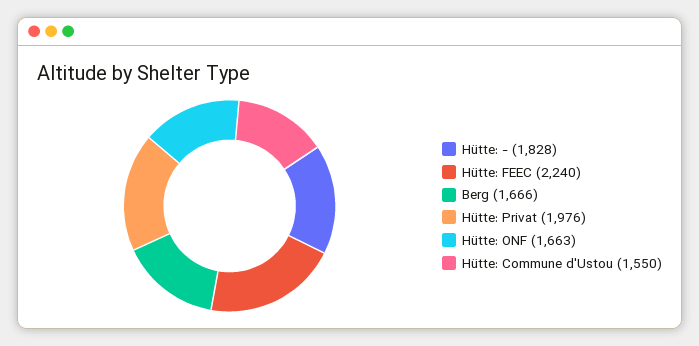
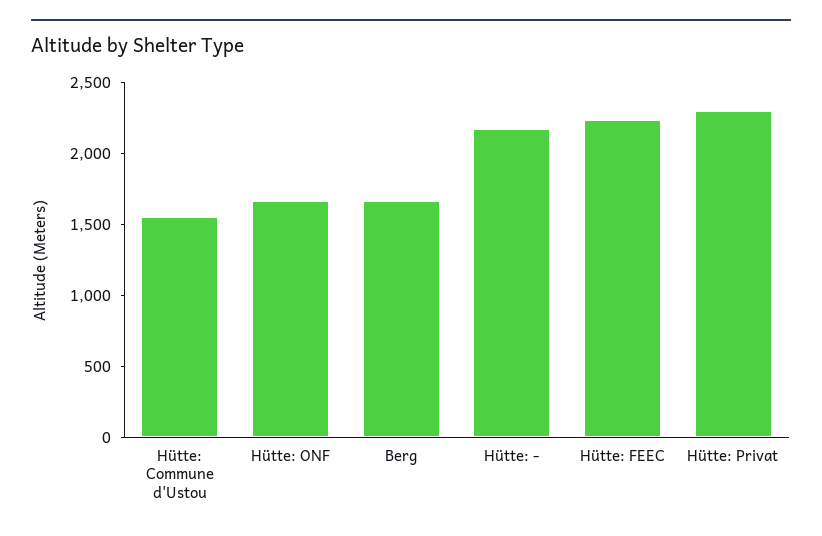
  {
-   "Hütte: -": 1828,
+   "Hütte: -": 2200,
    "Hütte: FEEC": 2240,
    "Berg": 1666,
-   "Hütte: Privat": 1976,
+   "Hütte: Privat": 2300,
    "Hütte: ONF": 1663,
    "Hütte: Commune d'Ustou": 1550
  }

